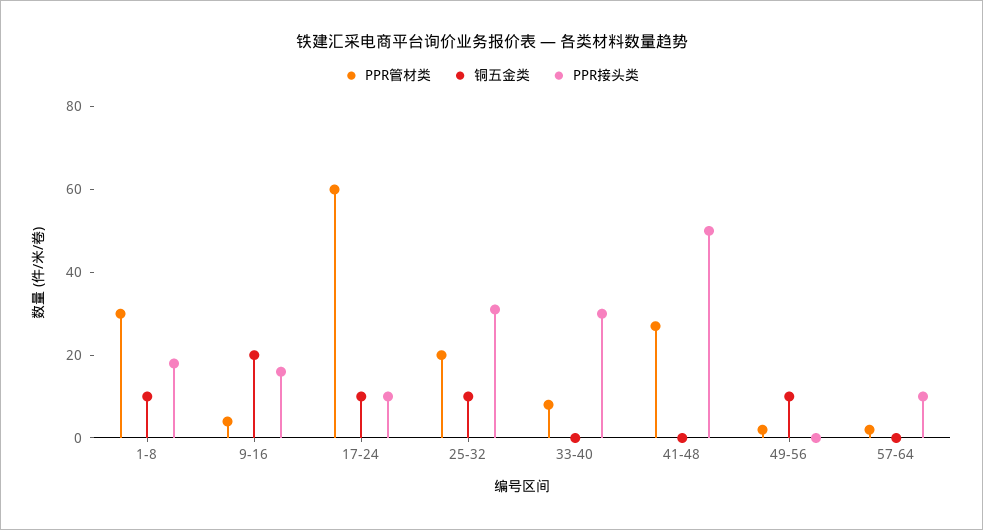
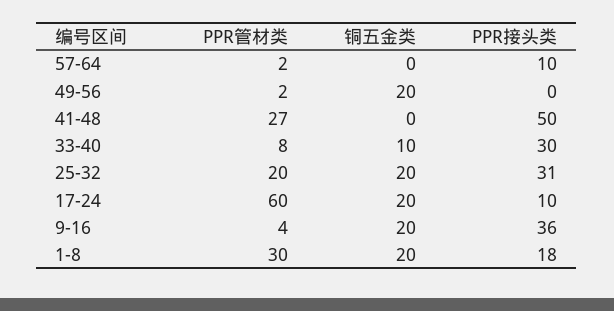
  {
    "PPR管材类": {
      "1-8": 30,
      "9-16": 4,
      "17-24": 60,
      "25-32": 20,
      "33-40": 8,
      "41-48": 27,
      "49-56": 2,
      "57-64": 2
    },
    "铜五金类": {
-     "1-8": 10,
+     "1-8": 20,
      "9-16": 20,
-     "17-24": 10,
+     "17-24": 20,
-     "25-32": 10,
+     "25-32": 20,
-     "33-40": 0,
+     "33-40": 10,
      "41-48": 0,
-     "49-56": 10,
+     "49-56": 20,
      "57-64": 0
    },
    "PPR接头类": {
      "1-8": 18,
-     "9-16": 15,
+     "9-16": 36,
      "17-24": 10,
      "25-32": 31,
      "33-40": 30,
      "41-48": 50,
      "49-56": 0,
      "57-64": 10
    }
  }

